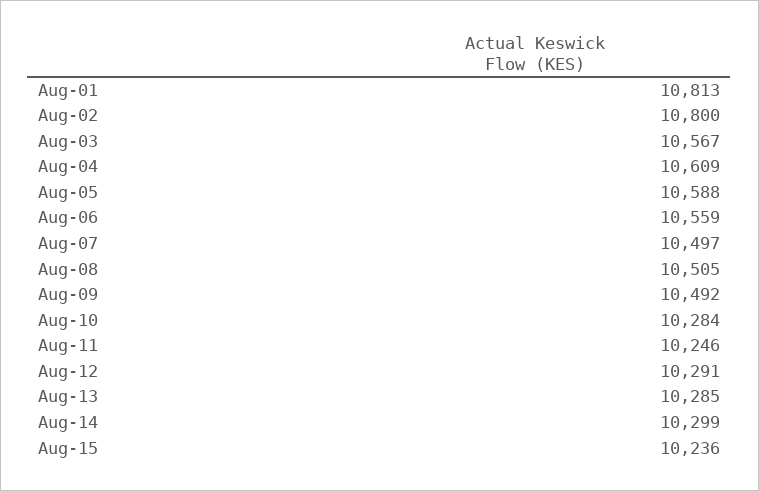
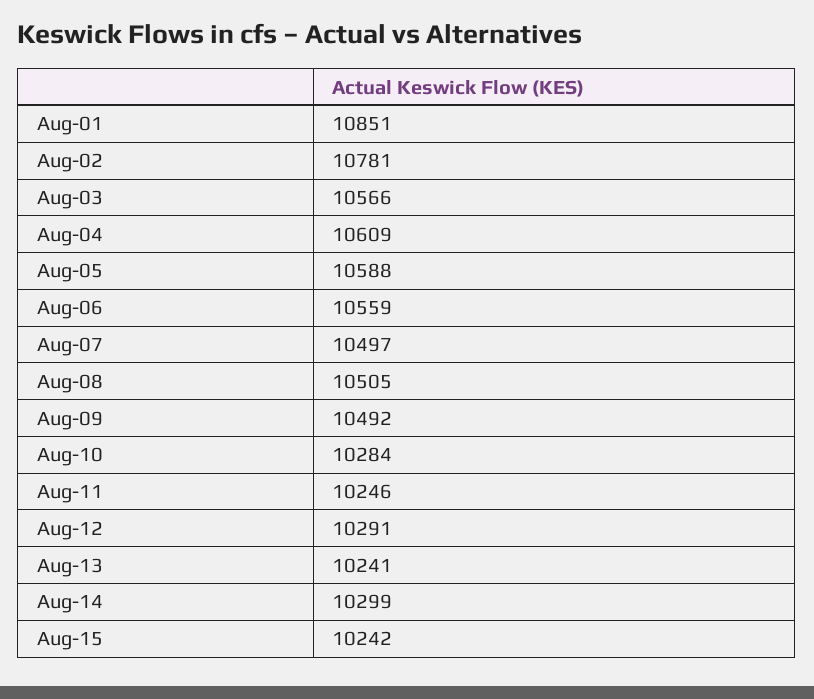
  {
-   "Aug-01": 10813,
+   "Aug-01": 10851,
-   "Aug-02": 10800,
+   "Aug-02": 10781,
-   "Aug-03": 10567,
+   "Aug-03": 10566,
    "Aug-04": 10609,
    "Aug-05": 10588,
    "Aug-06": 10559,
    "Aug-07": 10497,
    "Aug-08": 10505,
    "Aug-09": 10492,
    "Aug-10": 10284,
    "Aug-11": 10246,
    "Aug-12": 10291,
-   "Aug-13": 10285,
+   "Aug-13": 10241,
    "Aug-14": 10299,
-   "Aug-15": 10236
+   "Aug-15": 10242
  }

